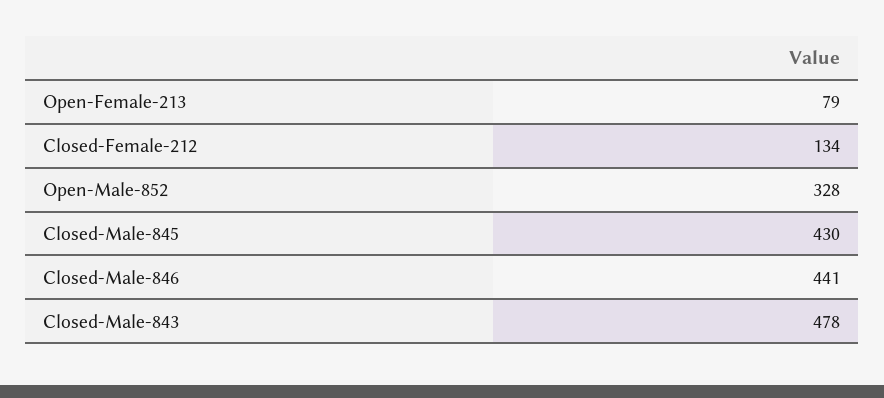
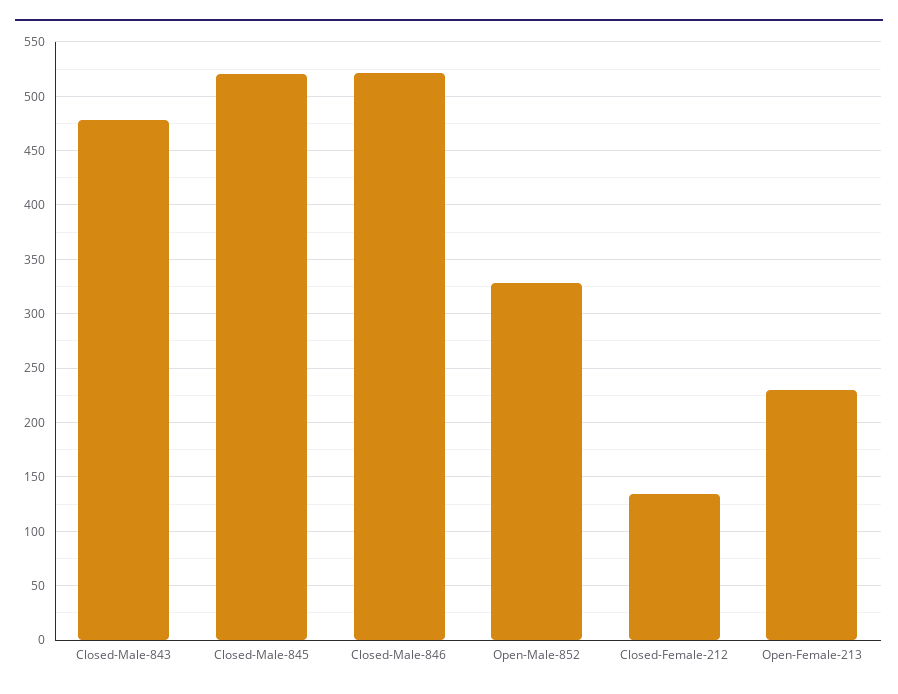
  {
-   "Open-Female-213": 79,
+   "Open-Female-213": 230,
    "Closed-Female-212": 134,
    "Open-Male-852": 328,
-   "Closed-Male-845": 430,
+   "Closed-Male-845": 520,
-   "Closed-Male-846": 441,
+   "Closed-Male-846": 520,
    "Closed-Male-843": 478
  }

